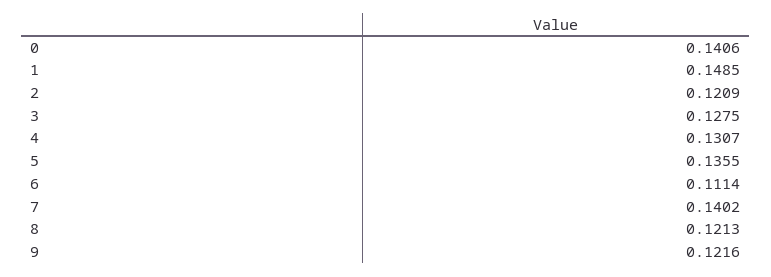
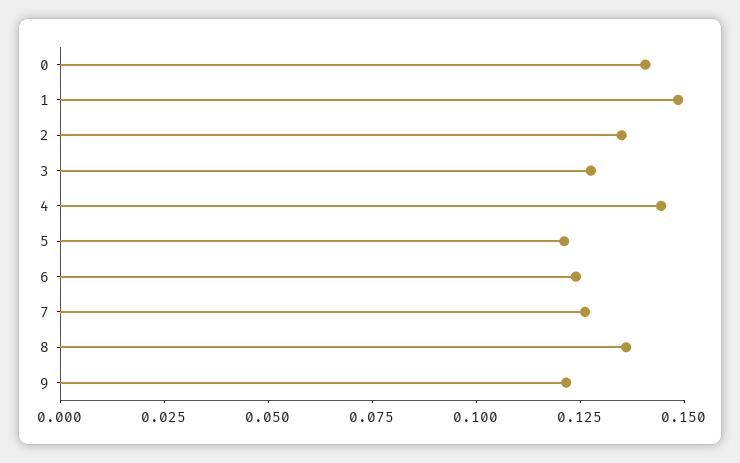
  {
    "0": 0.1406,
    "1": 0.1485,
-   "2": 0.1209,
+   "2": 0.135,
    "3": 0.1275,
-   "4": 0.1307,
+   "4": 0.145,
-   "5": 0.1355,
+   "5": 0.12,
-   "6": 0.1114,
+   "6": 0.125,
-   "7": 0.1402,
+   "7": 0.125,
-   "8": 0.1213,
+   "8": 0.135,
    "9": 0.1216
  }

